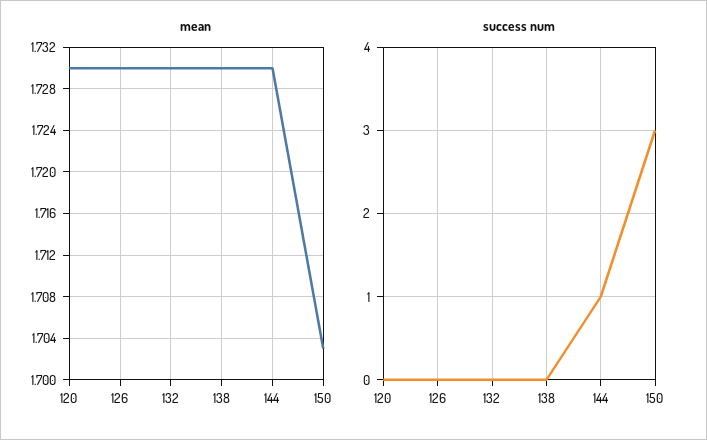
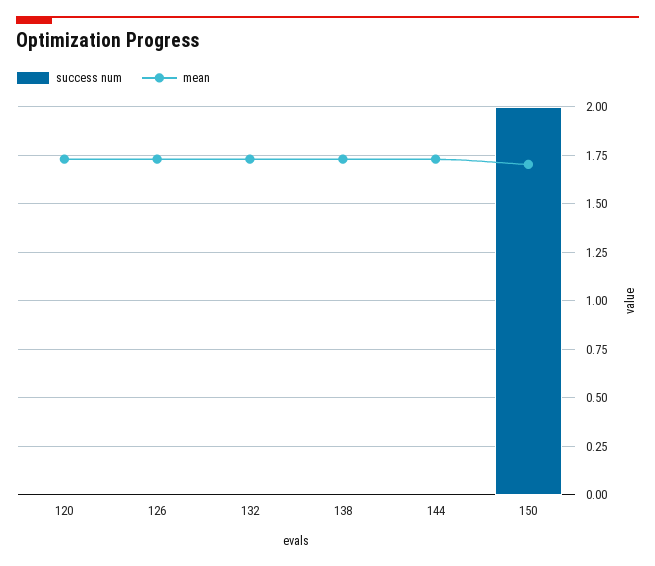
  {
    "mean": {
      "120": 1.73,
      "126": 1.73,
      "132": 1.73,
      "138": 1.73,
      "144": 1.73,
      "150": 1.703
    },
    "success num": {
      "120": 0,
      "126": 0,
      "132": 0,
      "138": 0,
-     "144": 1,
+     "144": 0,
-     "150": 3
+     "150": 2
    }
  }

